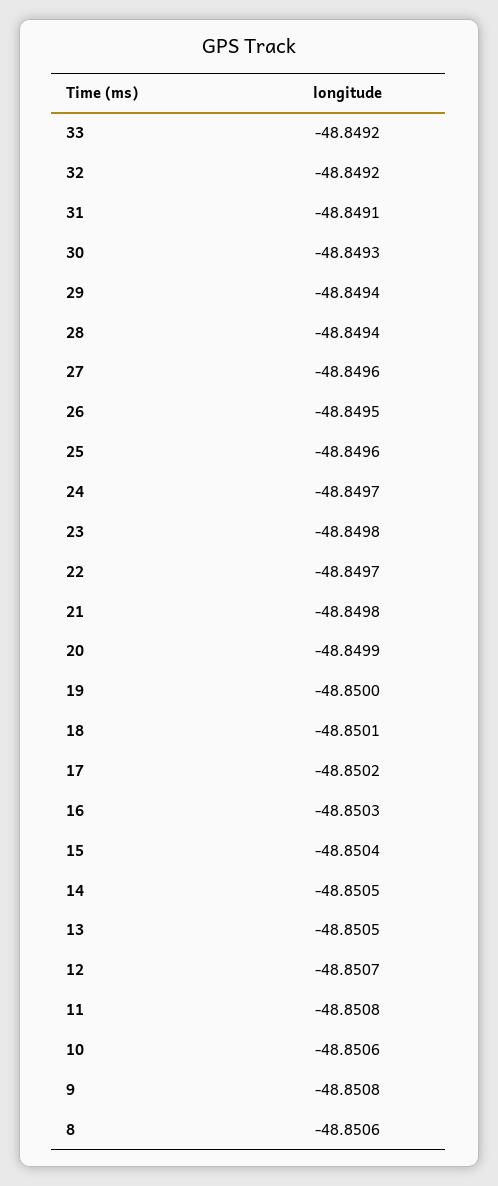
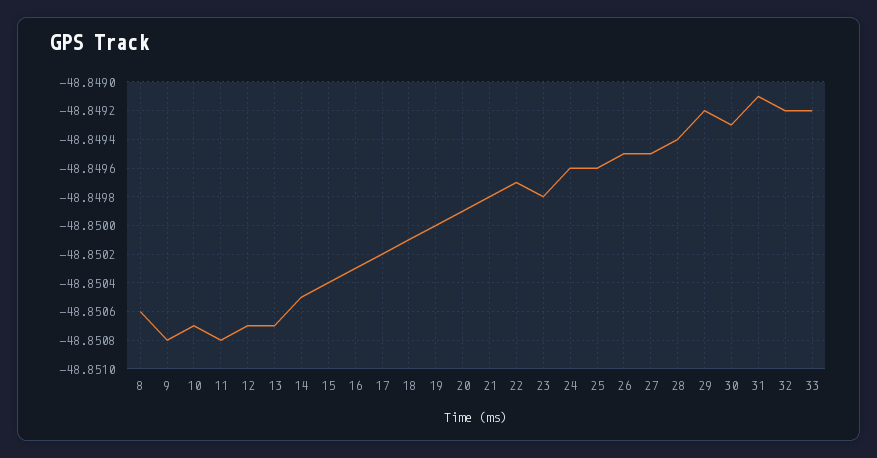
  {
    "33": -48.8492,
    "32": -48.8492,
    "31": -48.8491,
    "30": -48.8493,
-   "29": -48.8494,
+   "29": -48.8492,
    "28": -48.8494,
-   "27": -48.8496,
+   "27": -48.8495,
    "26": -48.8495,
    "25": -48.8496,
-   "24": -48.8497,
+   "24": -48.8496,
    "23": -48.8498,
    "22": -48.8497,
    "21": -48.8498,
    "20": -48.8499,
    "19": -48.85,
    "18": -48.8501,
    "17": -48.8502,
    "16": -48.8503,
    "15": -48.8504,
    "14": -48.8505,
-   "13": -48.8505,
+   "13": -48.8507,
    "12": -48.8507,
    "11": -48.8508,
-   "10": -48.8506,
+   "10": -48.8507,
    "9": -48.8508,
    "8": -48.8506
  }

